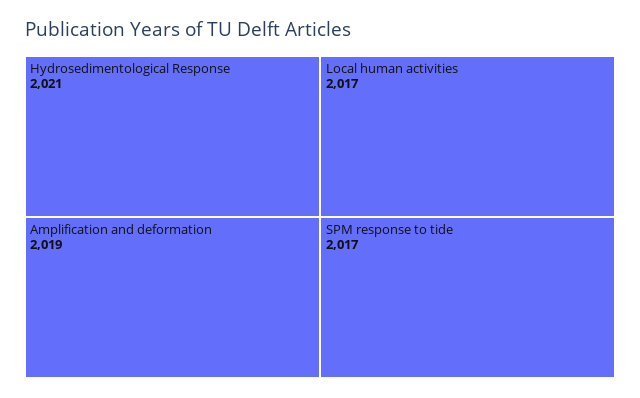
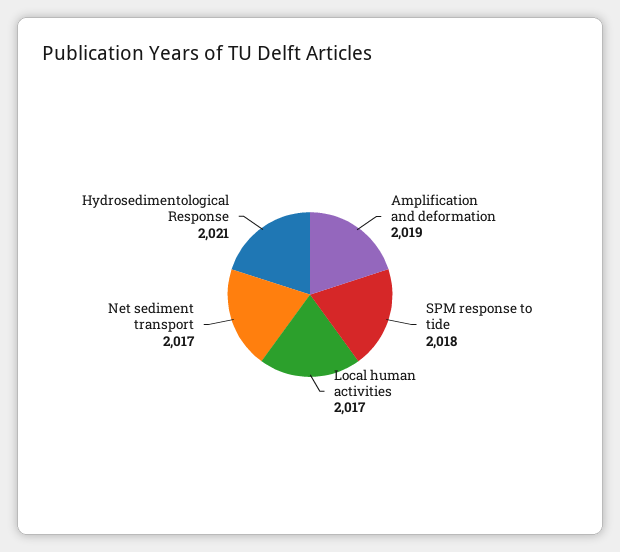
  {
    "Hydrosedimentological Response": 2021,
    "Amplification and deformation": 2019,
    "Local human activities": 2017,
-   "SPM response to tide": 2017
+   "SPM response to tide": 2018,
+   "Net sediment transport": 2017
  }

